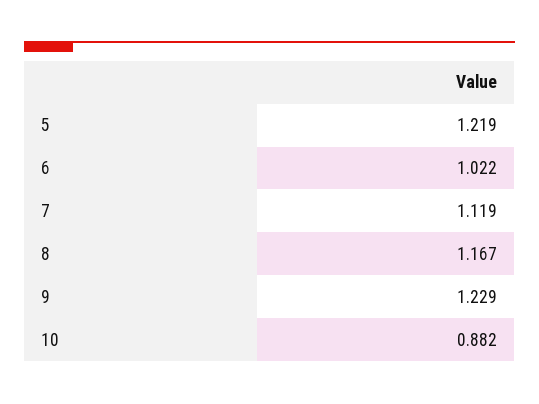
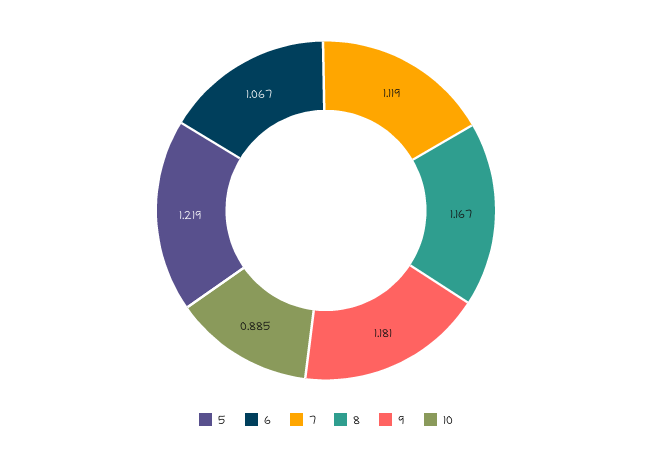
  {
    "5": 1.219,
-   "6": 1.022,
+   "6": 1.067,
    "7": 1.119,
    "8": 1.167,
-   "9": 1.229,
+   "9": 1.181,
-   "10": 0.882
+   "10": 0.885
  }

